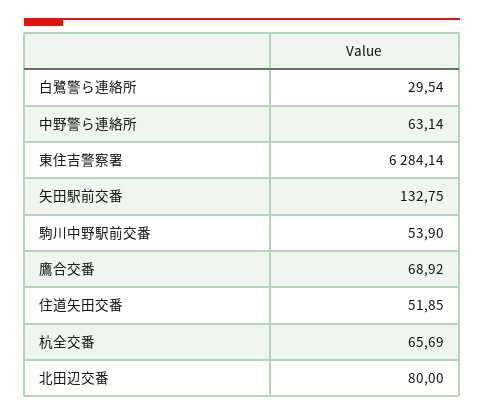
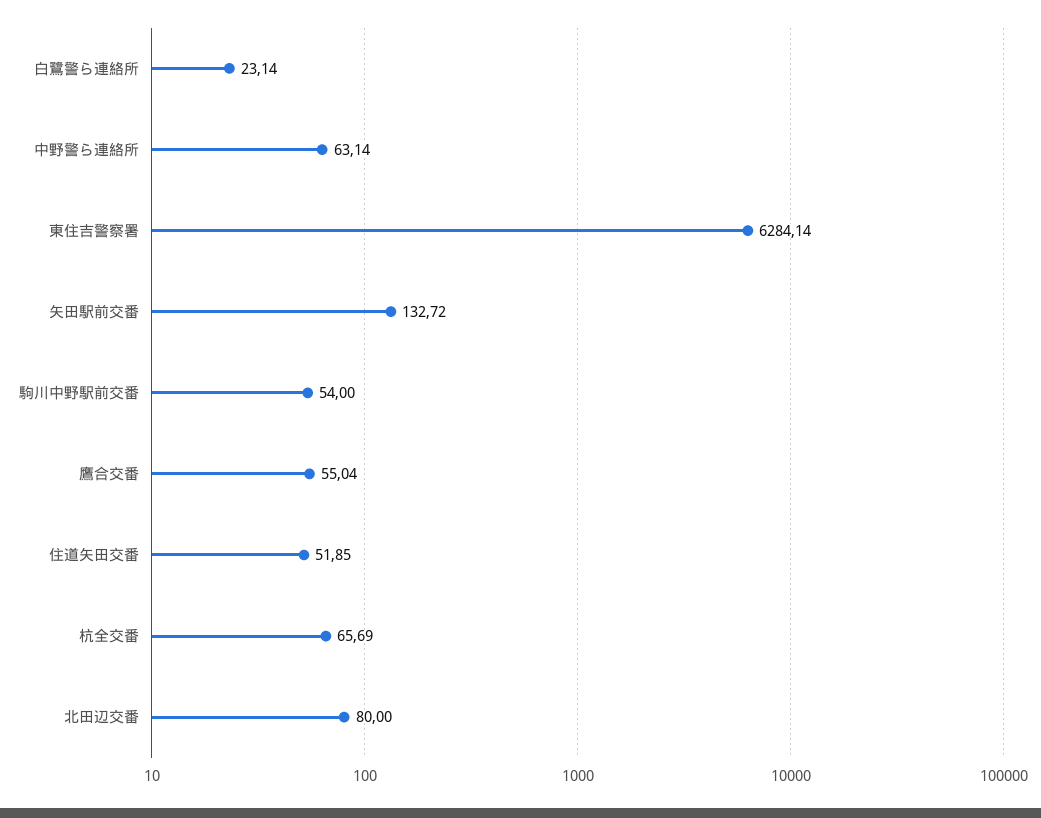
  {
-   "白鷺警ら連絡所": 29.54,
+   "白鷺警ら連絡所": 23.14,
    "中野警ら連絡所": 63.14,
    "東住吉警察署": 6284.14,
-   "矢田駅前交番": 132.75,
+   "矢田駅前交番": 132.72,
-   "駒川中野駅前交番": 53.9,
+   "駒川中野駅前交番": 54,
-   "鷹合交番": 68.92,
+   "鷹合交番": 55.04,
    "住道矢田交番": 51.85,
    "杭全交番": 65.69,
    "北田辺交番": 80
  }

